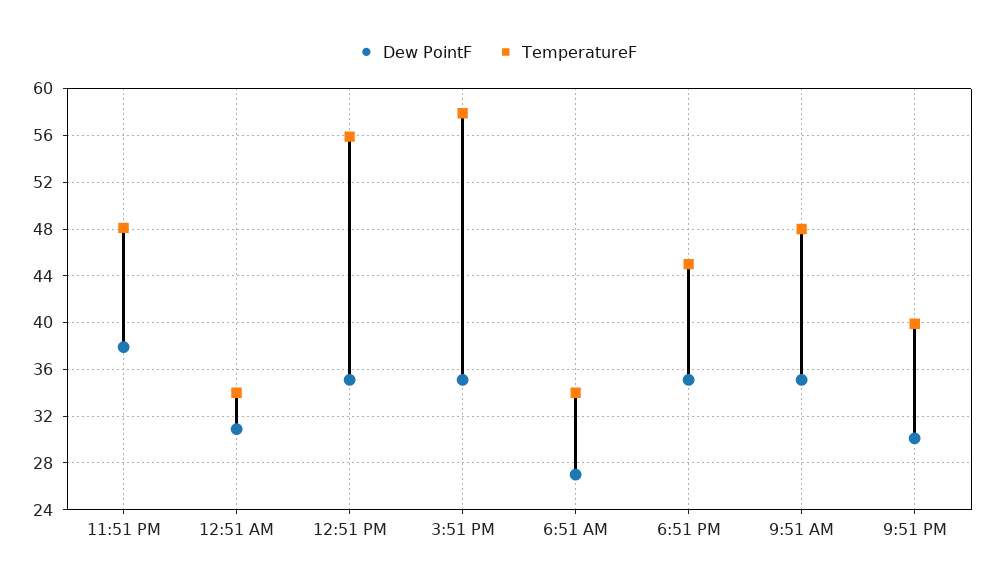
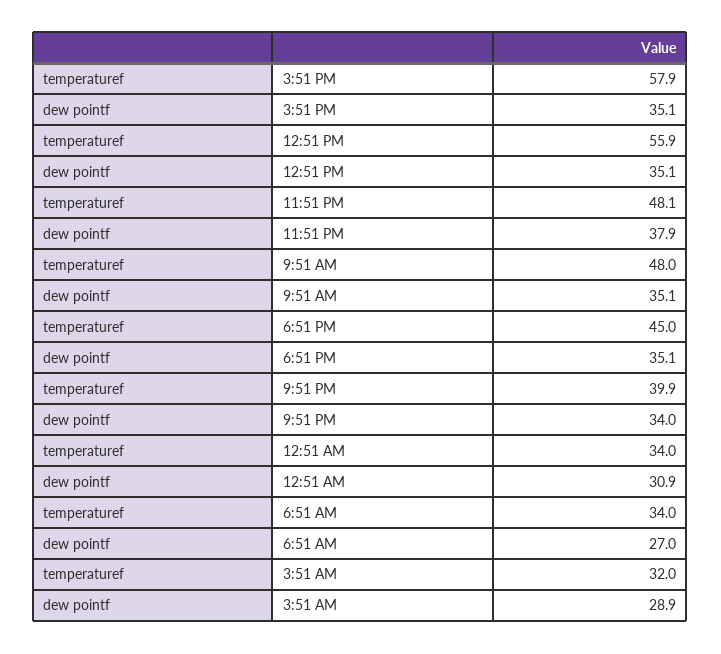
  {
    "Dew PointF": {
      "11:51 PM": 37.9,
      "12:51 AM": 30.9,
      "12:51 PM": 35.1,
      "3:51 PM": 35.1,
      "6:51 AM": 27,
      "6:51 PM": 35.1,
      "9:51 AM": 35.1,
-     "9:51 PM": 30
+     "9:51 PM": 34,
+     "3:51 AM": 28.9
    },
    "TemperatureF": {
      "11:51 PM": 48.1,
      "12:51 AM": 34,
      "12:51 PM": 55.9,
      "3:51 PM": 57.9,
      "6:51 AM": 34,
      "6:51 PM": 45,
      "9:51 AM": 48,
-     "9:51 PM": 39.9
+     "9:51 PM": 39.9,
+     "3:51 AM": 32
    }
  }

